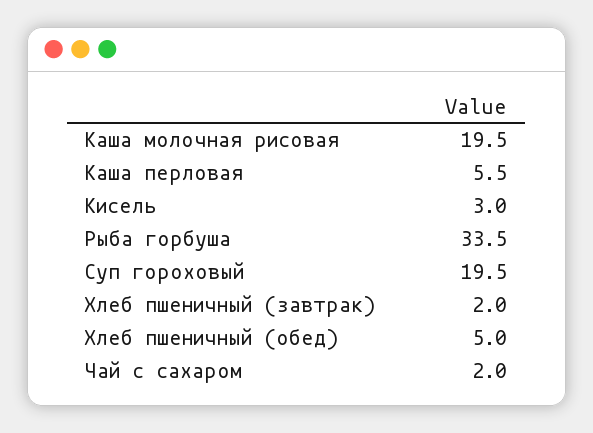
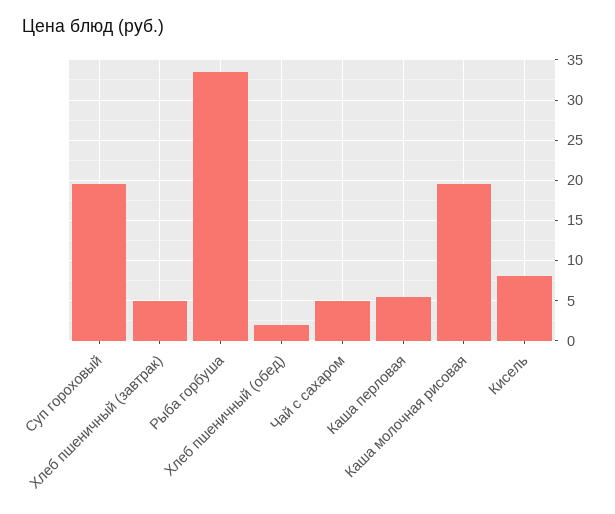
  {
    "Каша молочная рисовая": 19.5,
    "Каша перловая": 5.5,
-   "Кисель": 3,
+   "Кисель": 8,
    "Рыба горбуша": 33.5,
    "Суп гороховый": 19.5,
-   "Хлеб пшеничный (завтрак)": 2,
+   "Хлеб пшеничный (завтрак)": 5,
-   "Хлеб пшеничный (обед)": 5,
+   "Хлеб пшеничный (обед)": 2,
-   "Чай с сахаром": 2
+   "Чай с сахаром": 5
  }

